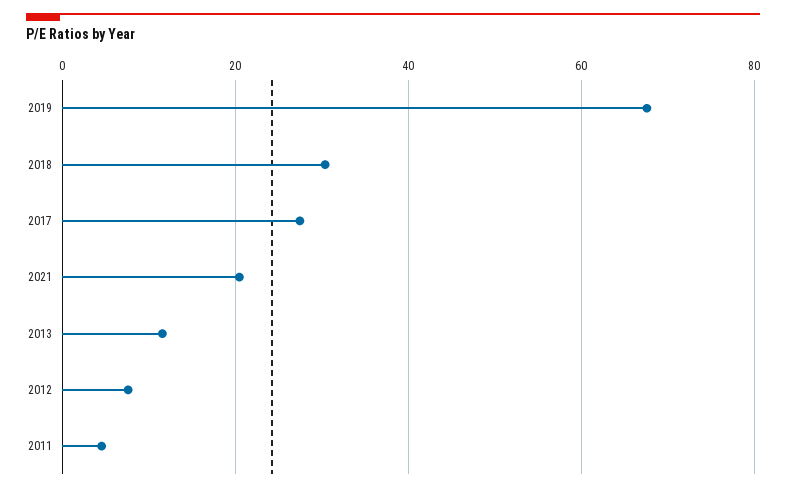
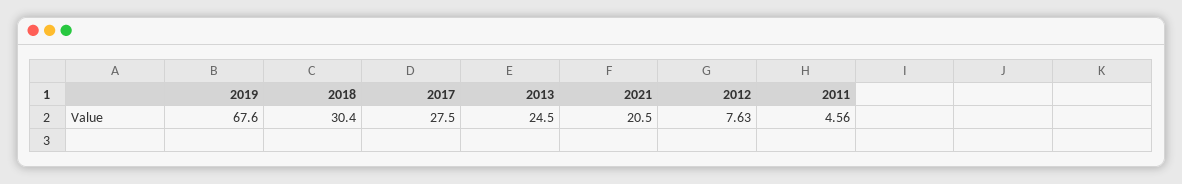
  {
    "2019": 67.6,
    "2018": 30.4,
    "2017": 27.5,
    "2021": 20.5,
-   "2013": 12,
+   "2013": 24.5,
    "2012": 7.63,
    "2011": 4.56
  }

